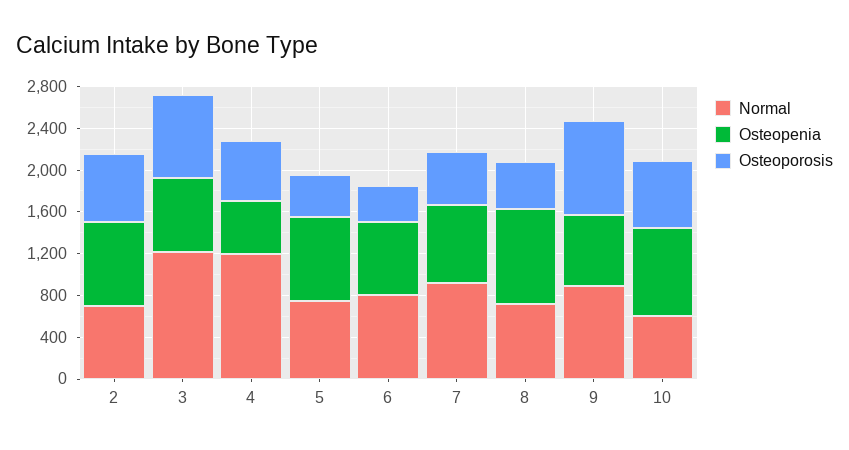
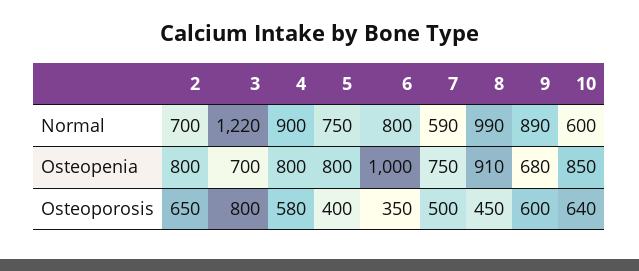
  {
    "Normal": {
      "2": 700,
      "3": 1220,
-     "4": 1200,
+     "4": 900,
      "5": 750,
      "6": 800,
-     "7": 900,
+     "7": 590,
-     "8": 700,
+     "8": 990,
      "9": 890,
      "10": 600
    },
    "Osteopenia": {
      "2": 800,
      "3": 700,
-     "4": 500,
+     "4": 800,
      "5": 800,
-     "6": 700,
+     "6": 1000,
      "7": 750,
      "8": 910,
      "9": 680,
      "10": 850
    },
    "Osteoporosis": {
      "2": 650,
      "3": 800,
      "4": 580,
      "5": 400,
      "6": 350,
      "7": 500,
      "8": 450,
-     "9": 900,
+     "9": 600,
      "10": 640
    }
  }

